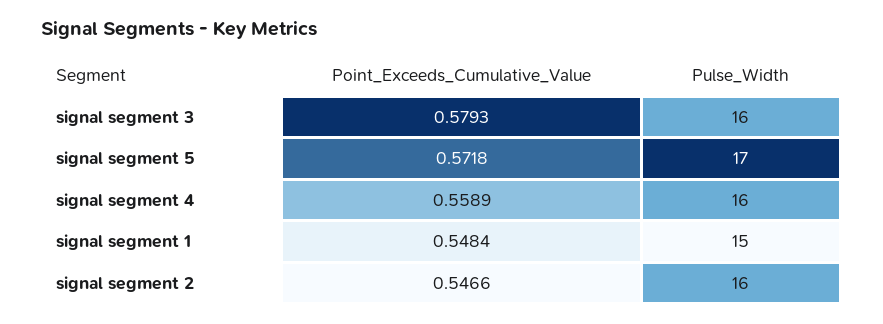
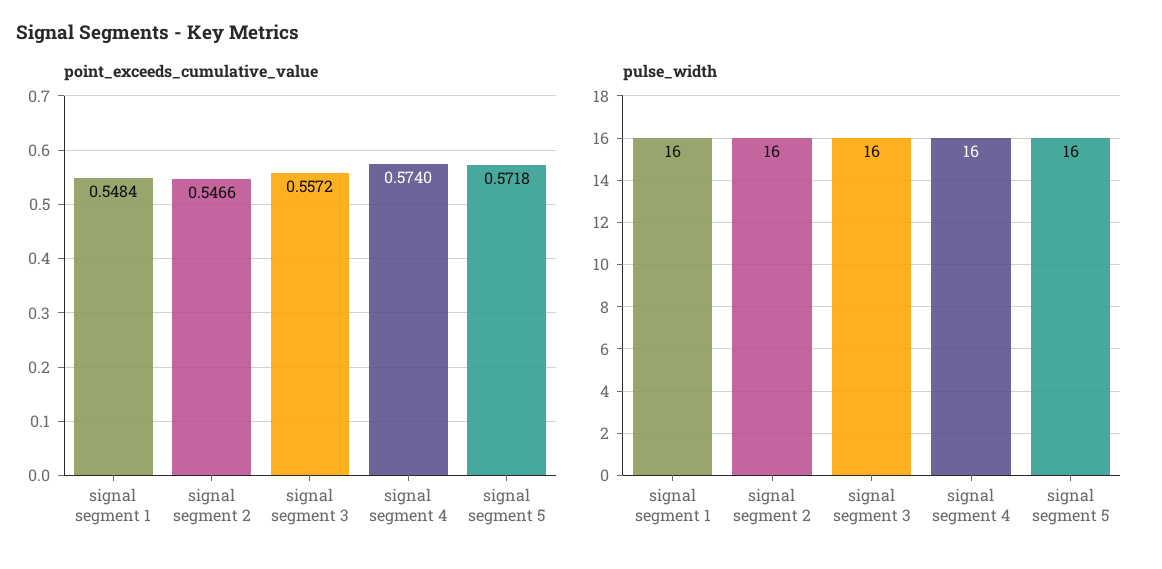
  {
    "Point_Exceeds_Cumulative_Value": {
-     "signal segment 3": 0.5793,
+     "signal segment 3": 0.5572,
      "signal segment 5": 0.5718,
-     "signal segment 4": 0.5589,
+     "signal segment 4": 0.574,
      "signal segment 1": 0.5484,
      "signal segment 2": 0.5466
    },
    "Pulse_Width": {
      "signal segment 3": 16,
-     "signal segment 5": 17,
+     "signal segment 5": 16,
      "signal segment 4": 16,
-     "signal segment 1": 15,
+     "signal segment 1": 16,
      "signal segment 2": 16
    }
  }

